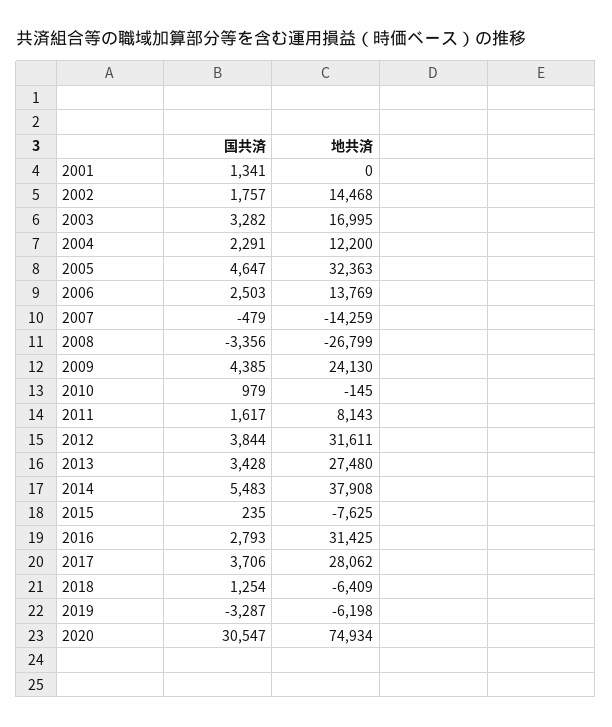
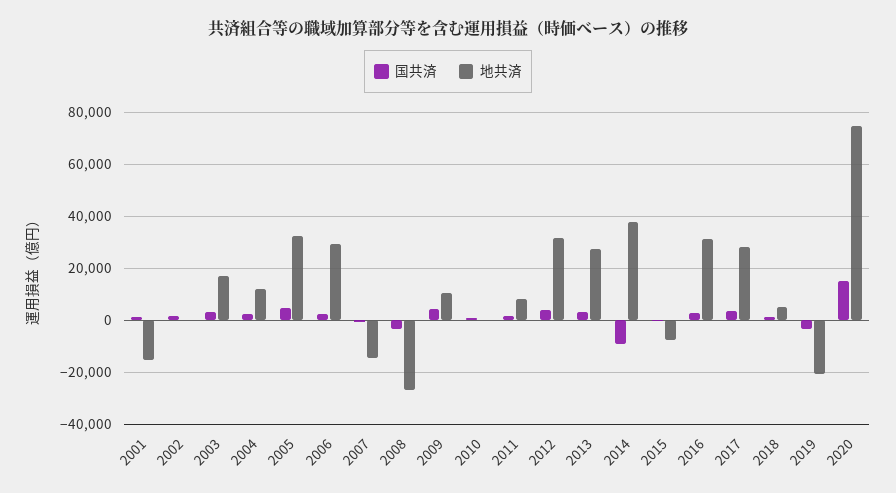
  {
    "国共済": {
      "2001": 1341,
      "2002": 1757,
      "2003": 3282,
      "2004": 2291,
      "2005": 4647,
      "2006": 2503,
      "2007": -479,
      "2008": -3356,
      "2009": 4385,
      "2010": 979,
      "2011": 1617,
      "2012": 3844,
      "2013": 3428,
-     "2014": 5483,
+     "2014": -10000,
      "2015": 235,
      "2016": 2793,
      "2017": 3706,
      "2018": 1254,
      "2019": -3287,
-     "2020": 30547
+     "2020": 15000
    },
    "地共済": {
-     "2001": 0,
+     "2001": -15000,
-     "2002": 14468,
+     "2002": 0,
      "2003": 16995,
      "2004": 12200,
      "2005": 32363,
-     "2006": 13769,
+     "2006": 30000,
      "2007": -14259,
      "2008": -26799,
-     "2009": 24130,
+     "2009": 10000,
      "2010": -145,
      "2011": 8143,
      "2012": 31611,
      "2013": 27480,
      "2014": 37908,
      "2015": -7625,
      "2016": 31425,
      "2017": 28062,
-     "2018": -6409,
+     "2018": 5000,
-     "2019": -6198,
+     "2019": -20000,
      "2020": 74934
    }
  }

